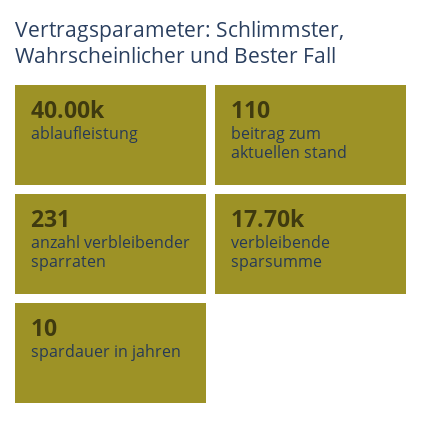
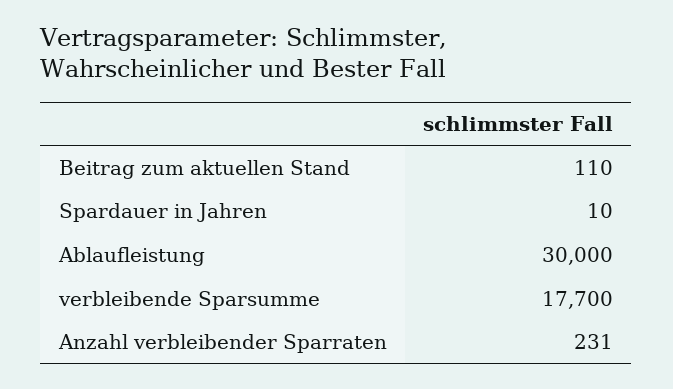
  {
-   "ablaufleistung": 40000,
+   "ablaufleistung": 30000,
    "beitrag zum aktuellen stand": 110,
    "anzahl verbleibender sparraten": 231,
    "verbleibende sparsumme": 17700,
    "spardauer in jahren": 10
  }

